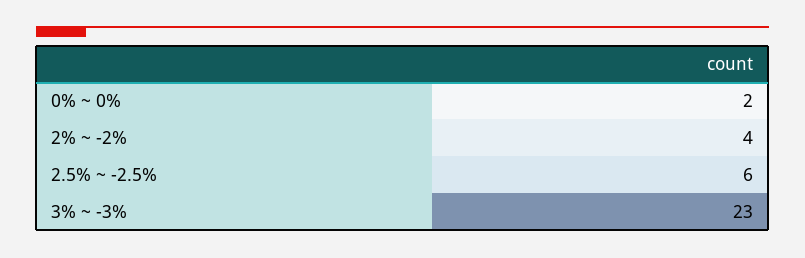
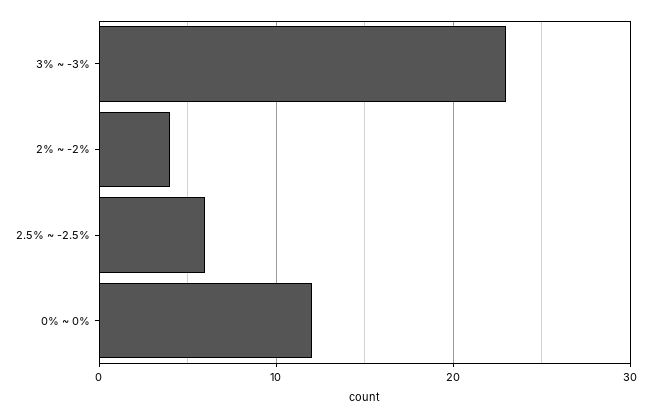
  {
-   "0% ~ 0%": 2,
+   "0% ~ 0%": 12,
    "2% ~ -2%": 4,
    "2.5% ~ -2.5%": 6,
    "3% ~ -3%": 23
  }

